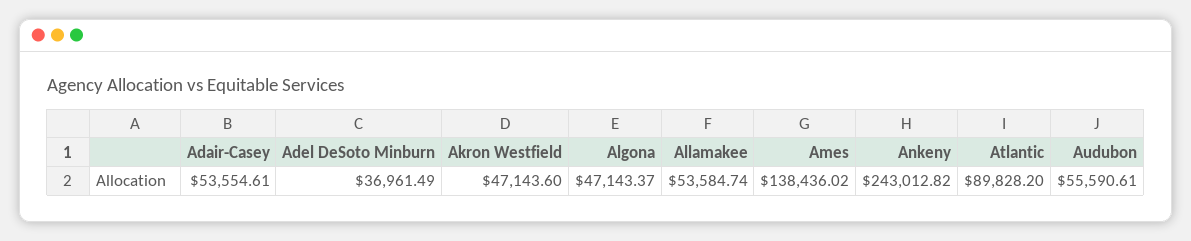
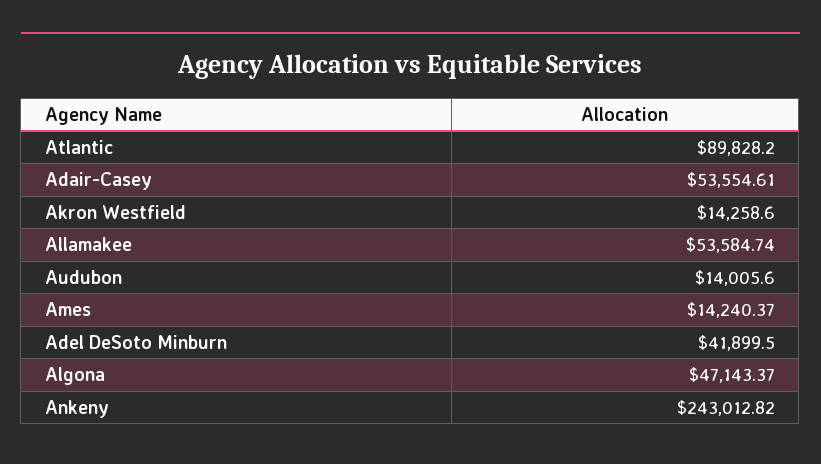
  {
    "Adair-Casey": 53554.61,
-   "Adel DeSoto Minburn": 36961.49,
+   "Adel DeSoto Minburn": 41899.5,
-   "Akron Westfield": 47143.6,
+   "Akron Westfield": 14258.6,
    "Algona": 47143.37,
    "Allamakee": 53584.74,
-   "Ames": 138436.02,
+   "Ames": 14240.37,
    "Ankeny": 243012.82,
    "Atlantic": 89828.2,
-   "Audubon": 55590.61
+   "Audubon": 14005.6
  }

